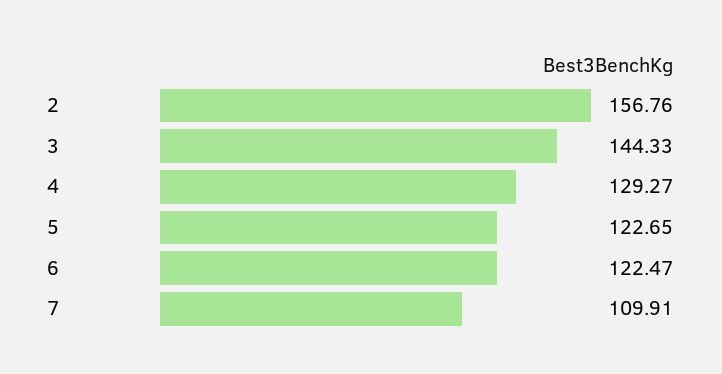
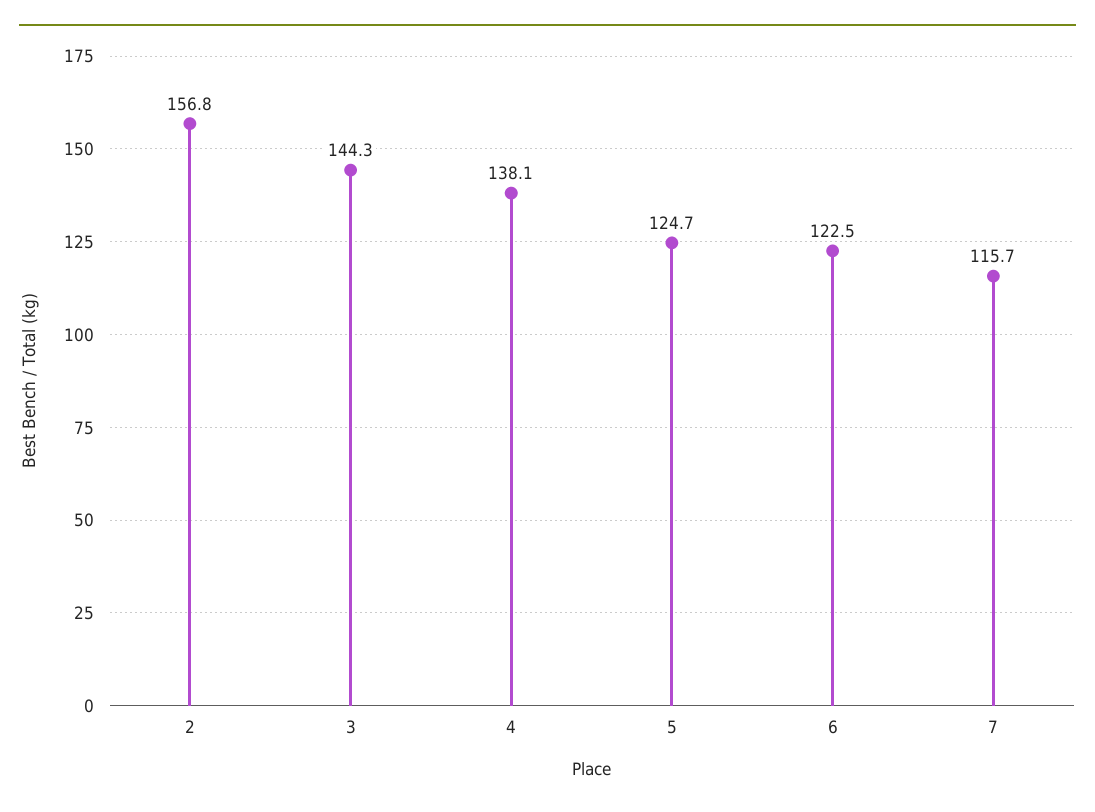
  {
    "2": 156.76,
    "3": 144.33,
-   "4": 129.27,
+   "4": 138.1,
-   "5": 122.65,
+   "5": 124.7,
    "6": 122.47,
-   "7": 109.91
+   "7": 115.7
  }

